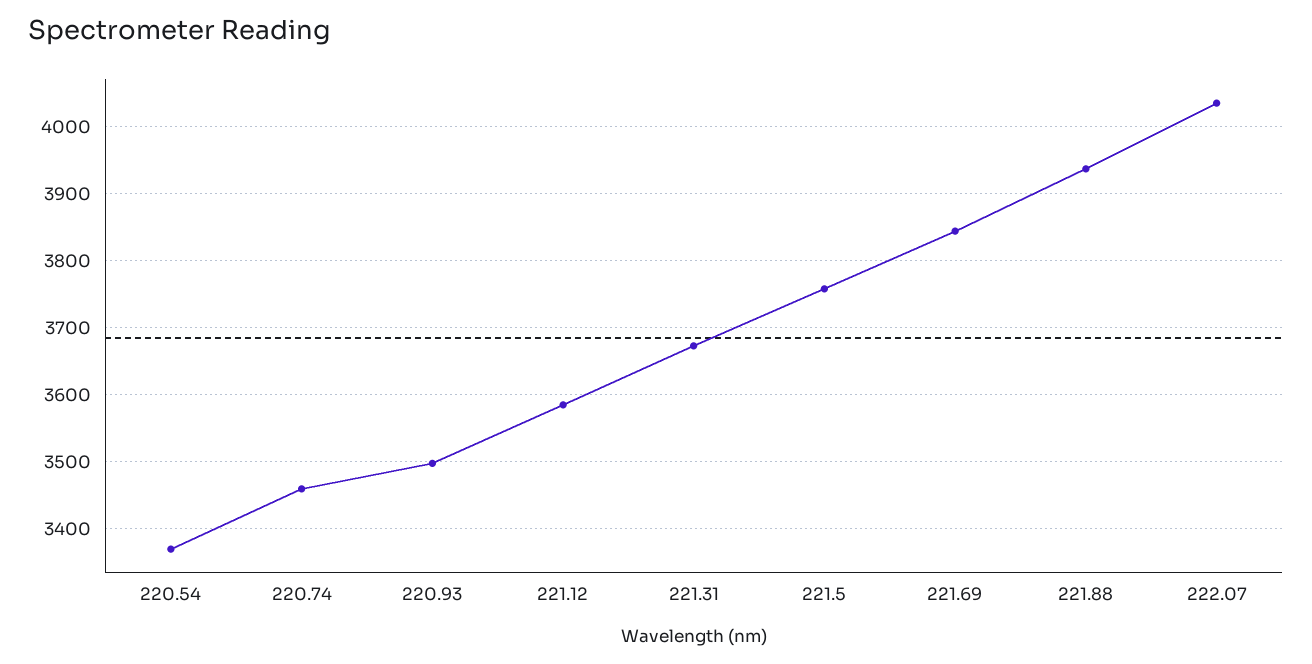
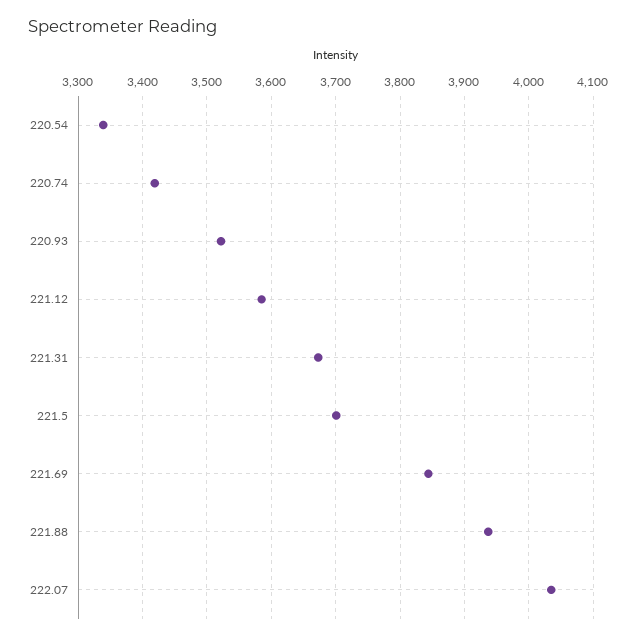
  {
-   "220.54": 3370,
+   "220.54": 3340,
-   "220.74": 3460,
+   "220.74": 3420,
-   "220.93": 3500,
+   "220.93": 3520,
    "221.12": 3590,
    "221.31": 3670,
-   "221.5": 3760,
+   "221.5": 3700,
    "221.69": 3840,
    "221.88": 3940,
    "222.07": 4040
  }

